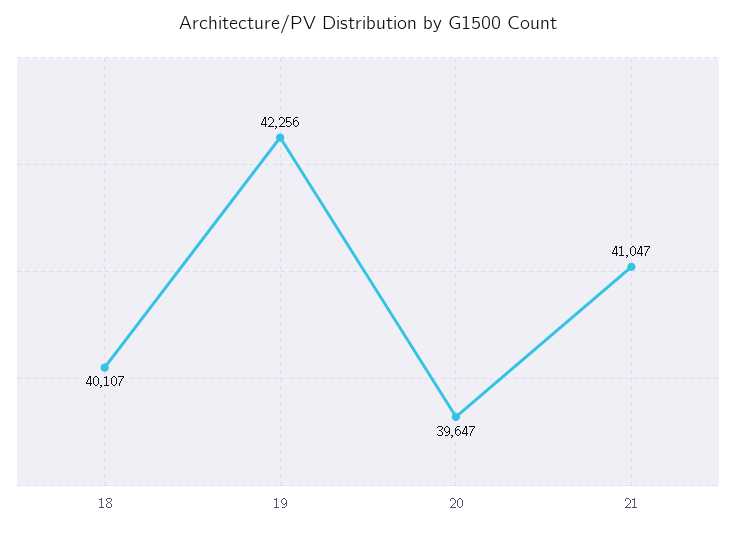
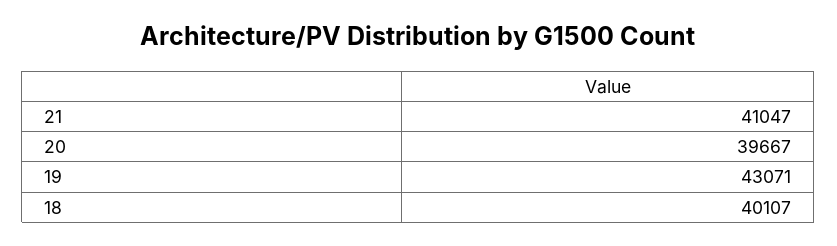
  {
    "18": 40107,
-   "19": 42256,
+   "19": 43071,
-   "20": 39647,
+   "20": 39667,
    "21": 41047
  }

